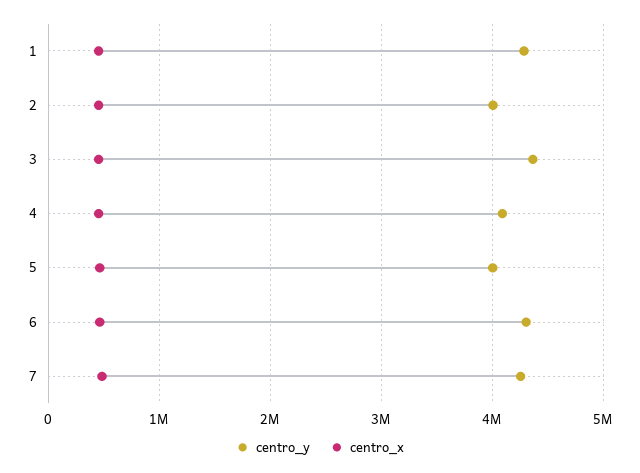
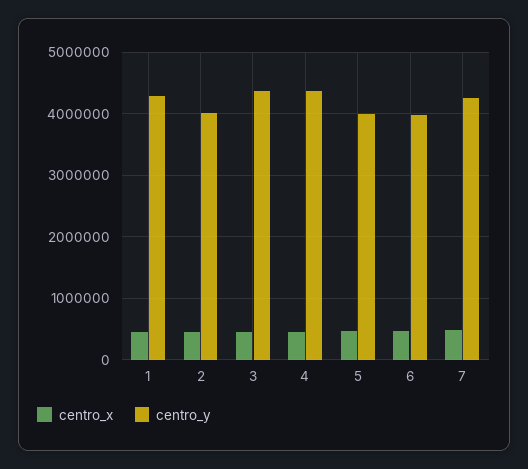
  {
    "centro_y": {
      "1": 4300000,
      "2": 4000000,
      "3": 4400000,
-     "4": 4100000,
+     "4": 4400000,
      "5": 4000000,
-     "6": 4300000,
+     "6": 4000000,
      "7": 4300000
    },
    "centro_x": {
      "1": 500000,
      "2": 500000,
      "3": 500000,
      "4": 500000,
      "5": 500000,
      "6": 500000,
      "7": 500000
    }
  }

